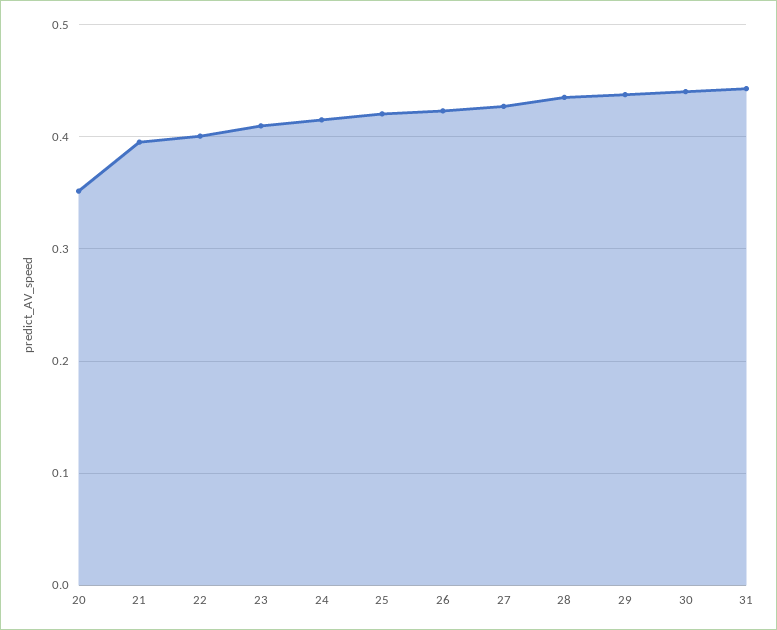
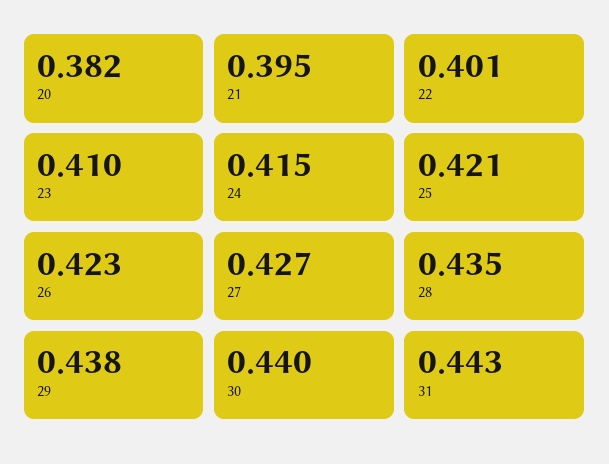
  {
-   "20": 0.35,
+   "20": 0.382,
    "21": 0.395,
    "22": 0.401,
    "23": 0.41,
    "24": 0.415,
    "25": 0.421,
    "26": 0.423,
    "27": 0.427,
    "28": 0.435,
    "29": 0.438,
    "30": 0.44,
    "31": 0.443
  }

